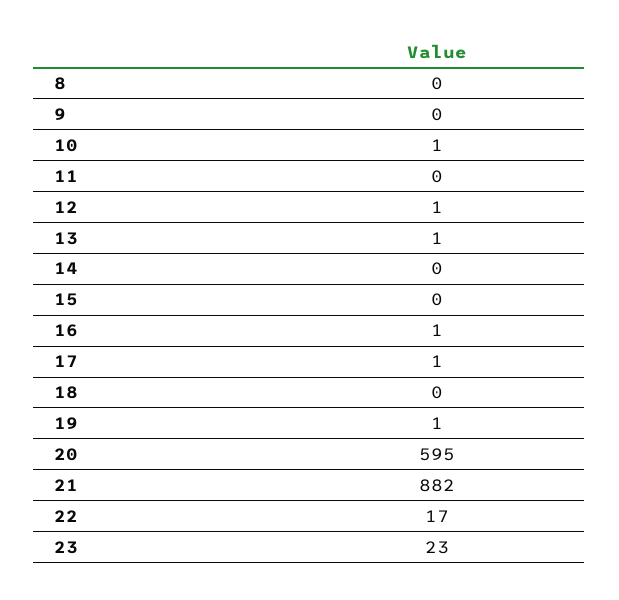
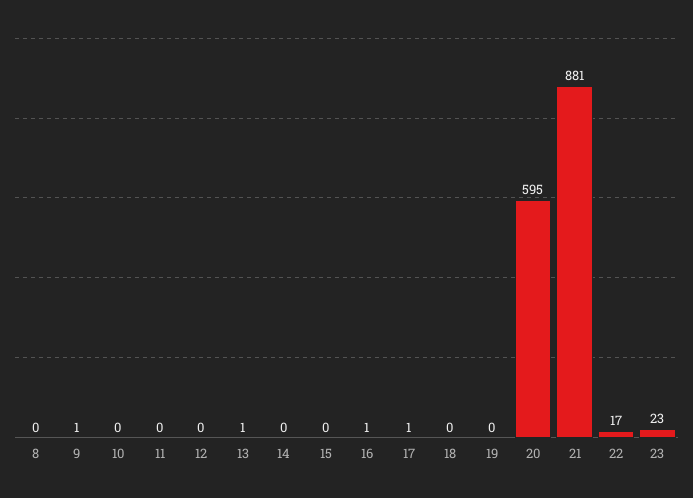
  {
    "8": 0,
-   "9": 0,
+   "9": 1,
-   "10": 1,
+   "10": 0,
    "11": 0,
-   "12": 1,
+   "12": 0,
    "13": 1,
    "14": 0,
    "15": 0,
    "16": 1,
    "17": 1,
    "18": 0,
-   "19": 1,
+   "19": 0,
    "20": 595,
-   "21": 882,
+   "21": 881,
    "22": 17,
    "23": 23
  }

